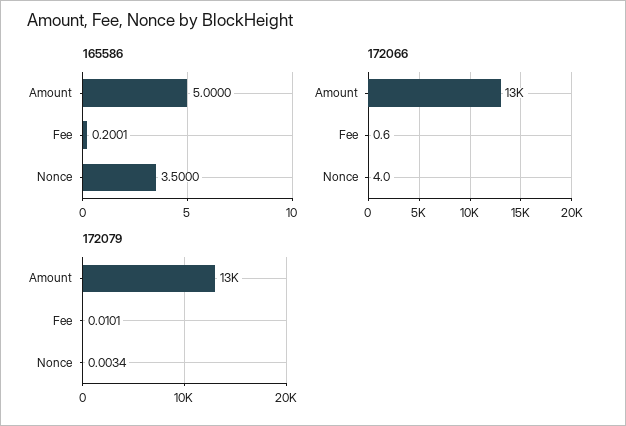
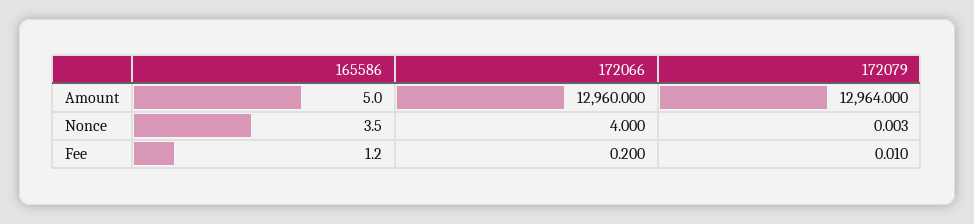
  {
    "165586": {
      "Amount": 5,
-     "Fee": 0.2001,
+     "Fee": 1.2,
      "Nonce": 3.5
    },
    "172066": {
      "Amount": 12960,
-     "Fee": 0.6,
+     "Fee": 0.2,
      "Nonce": 4
    },
    "172079": {
      "Amount": 12964,
      "Fee": 0.0101,
      "Nonce": 0.0034
    }
  }

